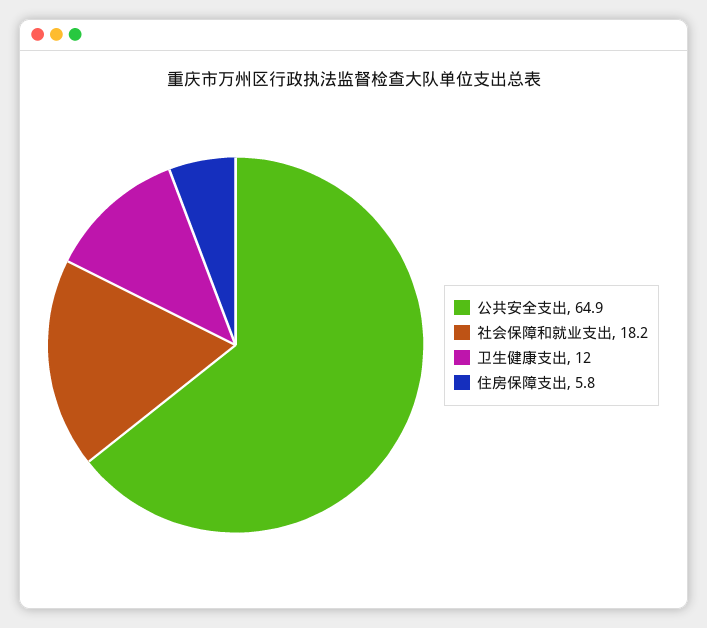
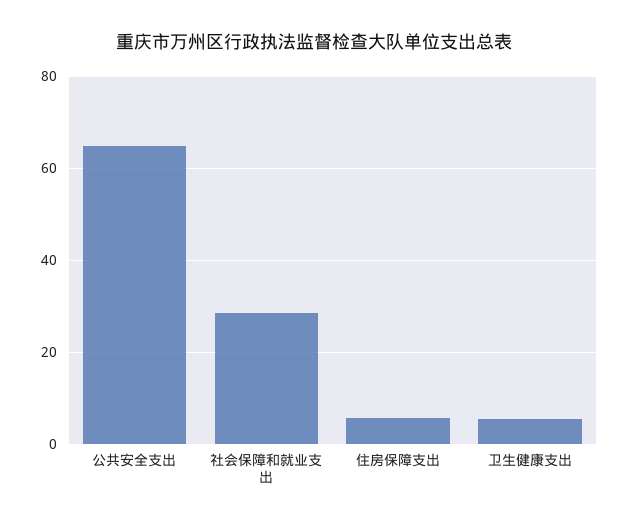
  {
    "公共安全支出": 64.9,
-   "社会保障和就业支出": 18.2,
+   "社会保障和就业支出": 28,
-   "卫生健康支出": 12,
+   "卫生健康支出": 6,
    "住房保障支出": 5.8
  }

